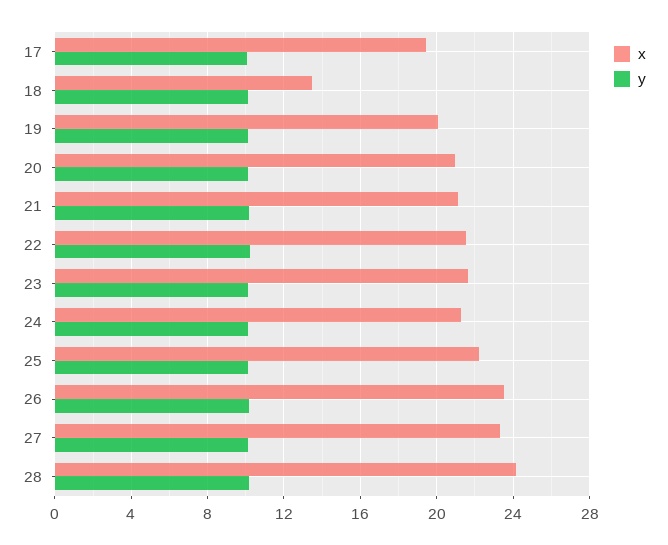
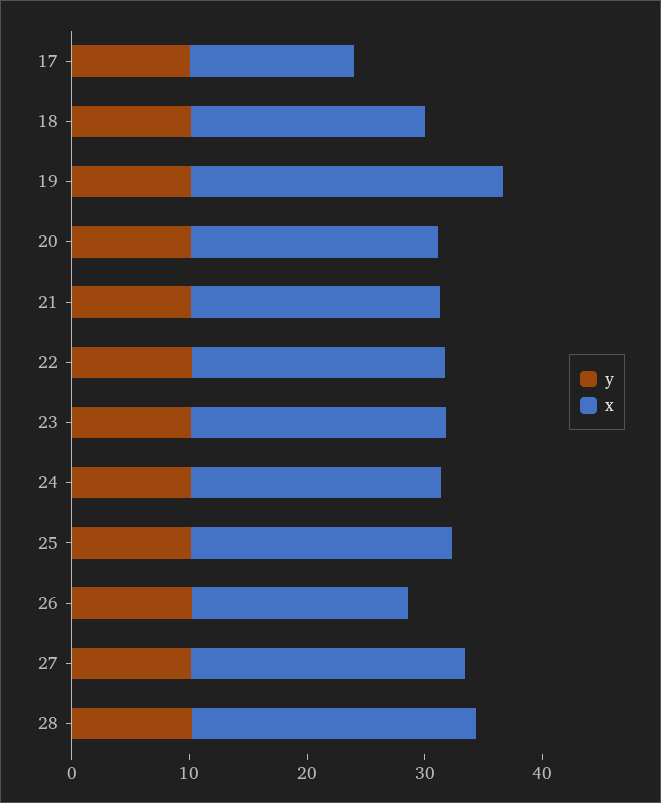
  {
    "x": {
-     "17": 19.5,
+     "17": 14,
-     "18": 13.5,
+     "18": 20,
-     "19": 20,
+     "19": 26,
      "20": 21,
      "21": 21,
      "22": 21.5,
      "23": 21.5,
      "24": 21.5,
      "25": 22,
-     "26": 23.5,
+     "26": 18,
      "27": 23.5,
      "28": 24
    },
    "y": {
      "17": 10,
      "18": 10,
      "19": 10,
      "20": 10,
      "21": 10,
      "22": 10,
      "23": 10,
      "24": 10,
      "25": 10,
      "26": 10,
      "27": 10,
      "28": 10
    }
  }

